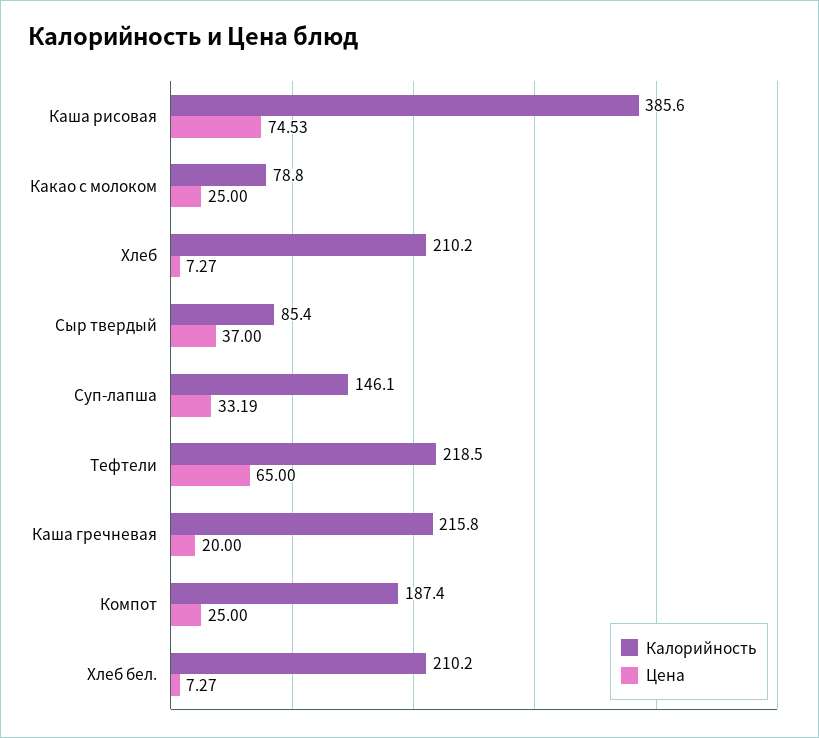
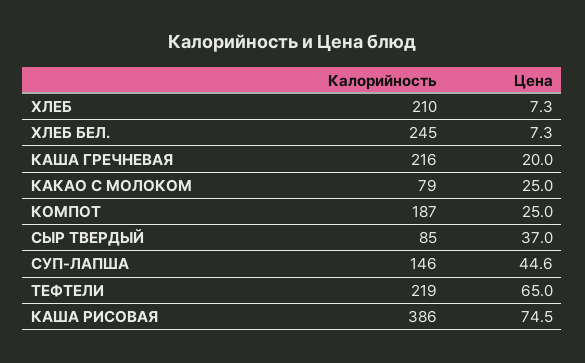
  {
    "Калорийность": {
      "Каша рисовая": 385.6,
      "Какао с молоком": 78.8,
      "Хлеб": 210.2,
      "Сыр твердый": 85.4,
      "Суп-лапша": 146.1,
      "Тефтели": 218.5,
      "Каша гречневая": 215.8,
      "Компот": 187.4,
-     "Хлеб бел.": 210.2
+     "Хлеб бел.": 245
    },
    "Цена": {
      "Каша рисовая": 74.53,
      "Какао с молоком": 25,
      "Хлеб": 7.27,
      "Сыр твердый": 37,
-     "Суп-лапша": 33.19,
+     "Суп-лапша": 44.6,
      "Тефтели": 65,
      "Каша гречневая": 20,
      "Компот": 25,
      "Хлеб бел.": 7.27
    }
  }

